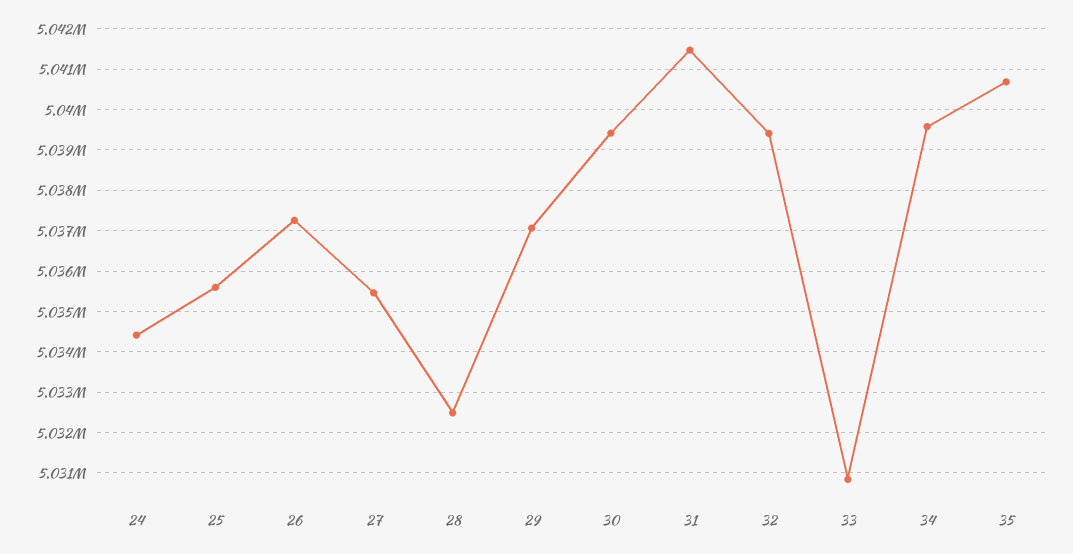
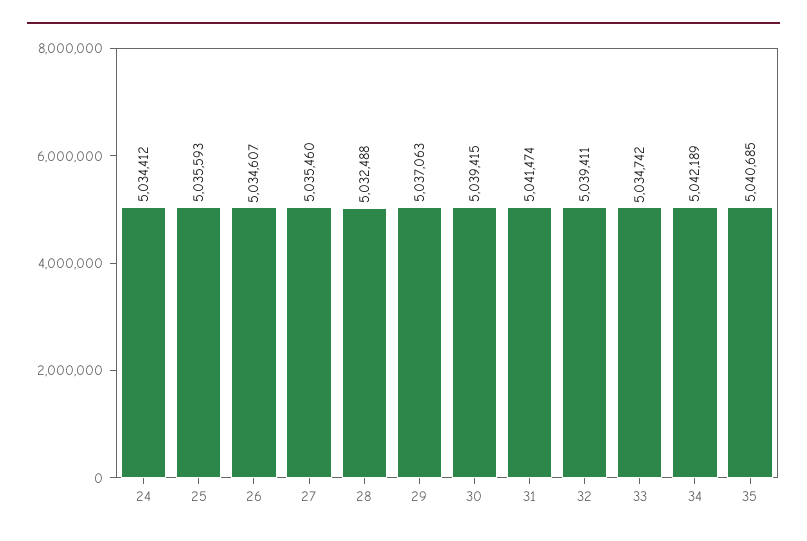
  {
    "24": 5034412,
    "25": 5035593,
-   "26": 5037200,
+   "26": 5034607,
    "27": 5035460,
    "28": 5032488,
    "29": 5037063,
    "30": 5039415,
    "31": 5041474,
    "32": 5039411,
-   "33": 5030800,
+   "33": 5034742,
-   "34": 5039600,
+   "34": 5042189,
    "35": 5040685
  }

